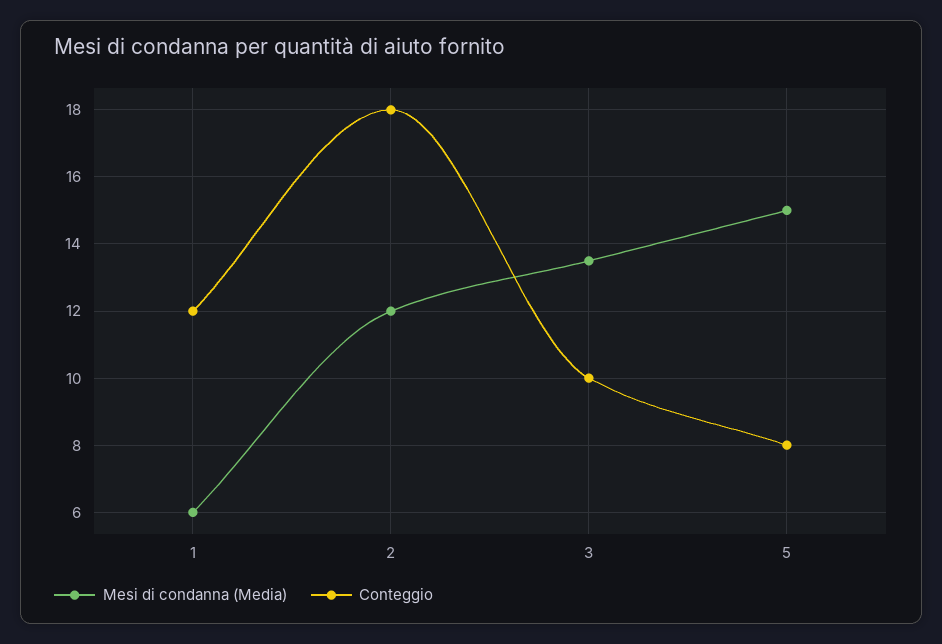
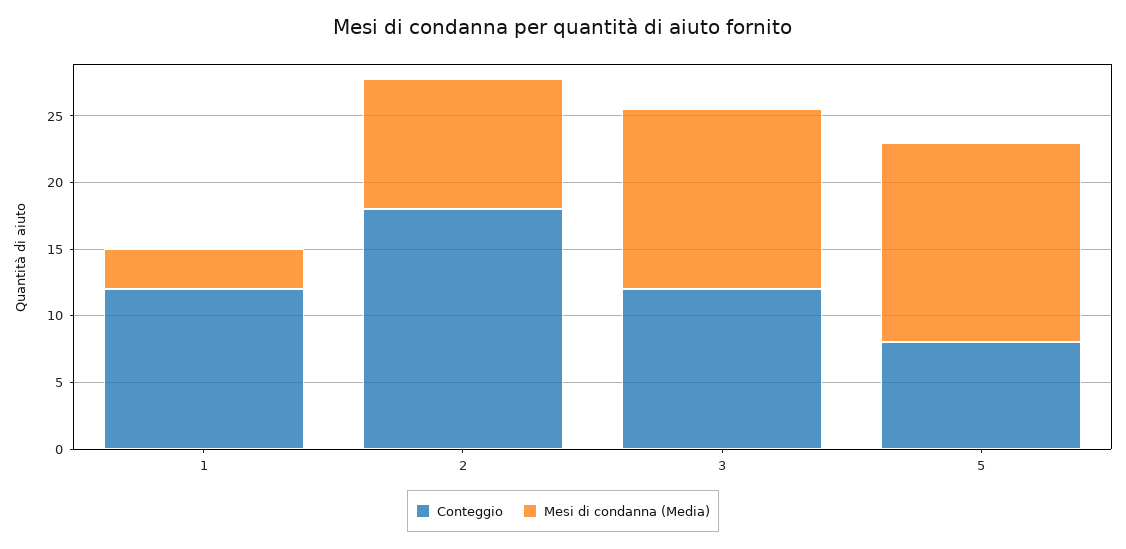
  {
    "Mesi di condanna (Media)": {
-     "1": 6,
+     "1": 3,
-     "2": 12,
+     "2": 10,
      "3": 13.5,
      "5": 15
    },
    "Conteggio": {
      "1": 12,
      "2": 18,
-     "3": 10,
+     "3": 12,
      "5": 8
    }
  }

